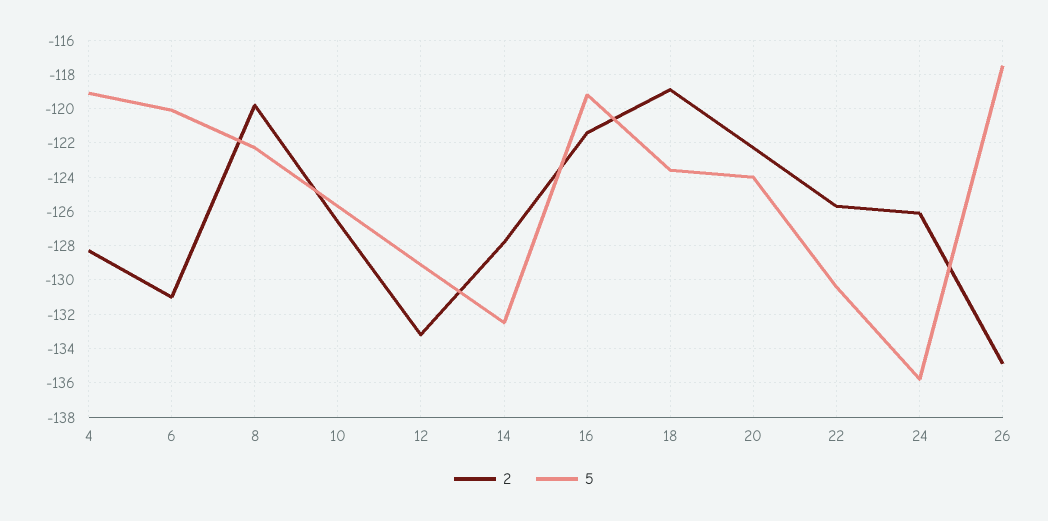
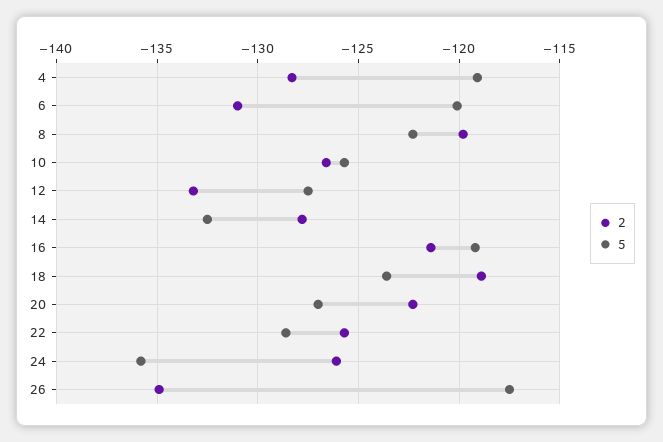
  {
    "2": {
      "4": -128.5,
      "6": -131,
      "8": -120,
      "10": -126.5,
      "12": -133,
      "14": -128,
      "16": -121.5,
      "18": -119,
      "20": -122.5,
      "22": -125.5,
      "24": -126,
      "26": -135
    },
    "5": {
      "4": -119,
      "6": -120,
      "8": -122.5,
      "10": -125.5,
-     "12": -129,
+     "12": -127.5,
      "14": -132.5,
      "16": -119,
      "18": -123.5,
-     "20": -124,
+     "20": -127,
-     "22": -130.5,
+     "22": -128.5,
      "24": -136,
      "26": -117.5
    }
  }

